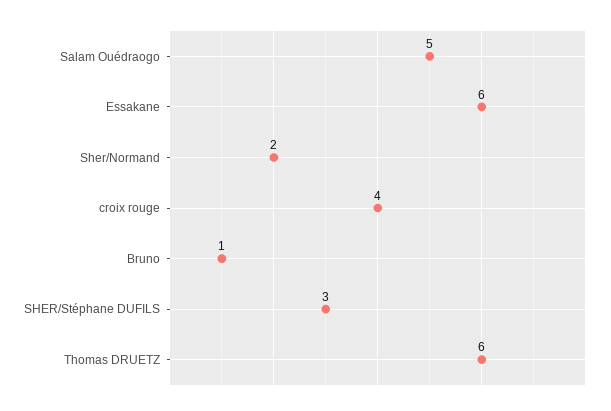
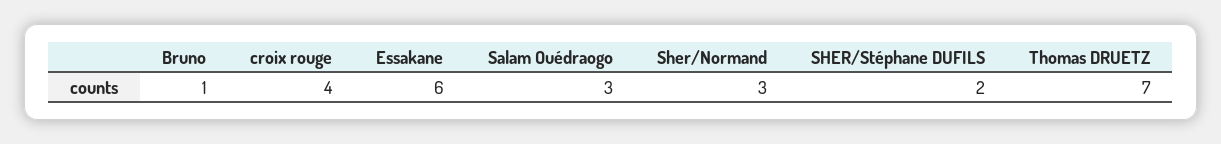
  {
-   "Salam Ouédraogo": 5,
+   "Salam Ouédraogo": 3,
    "Essakane": 6,
-   "Sher/Normand": 2,
+   "Sher/Normand": 3,
    "croix rouge": 4,
    "Bruno": 1,
-   "SHER/Stéphane DUFILS": 3,
+   "SHER/Stéphane DUFILS": 2,
-   "Thomas DRUETZ": 6
+   "Thomas DRUETZ": 7
  }

